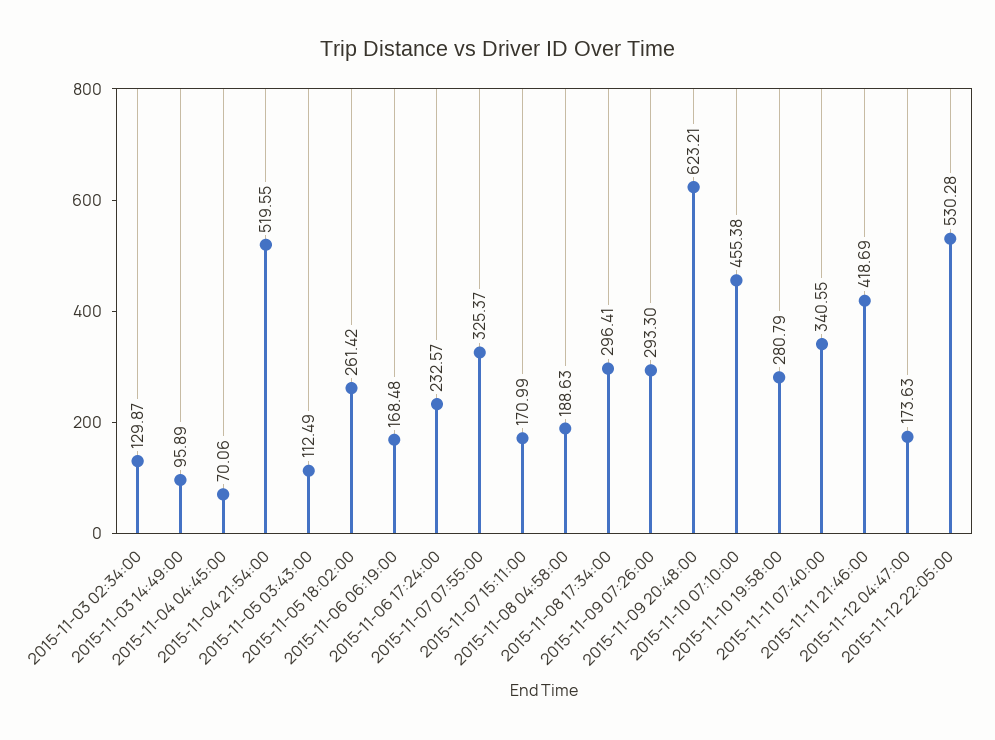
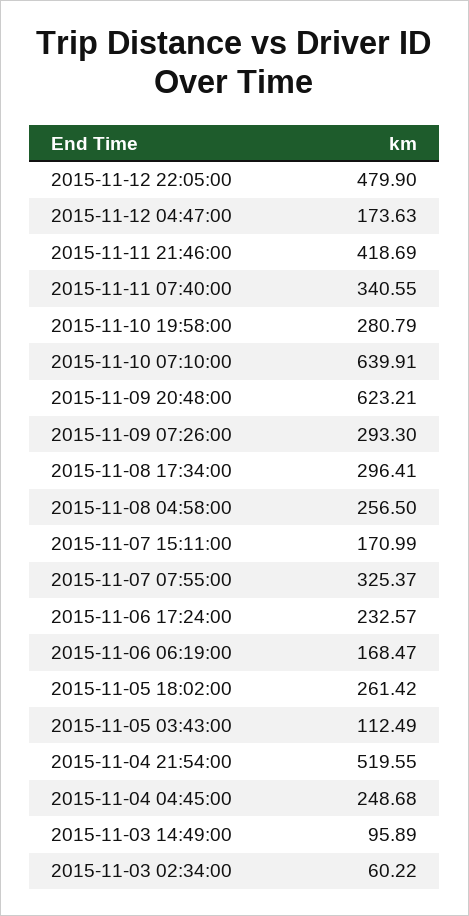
  {
-   "2015-11-03 02:34:00": 129.87,
+   "2015-11-03 02:34:00": 60.22,
    "2015-11-03 14:49:00": 95.89,
-   "2015-11-04 04:45:00": 70.06,
+   "2015-11-04 04:45:00": 248.68,
    "2015-11-04 21:54:00": 519.55,
    "2015-11-05 03:43:00": 112.49,
    "2015-11-05 18:02:00": 261.42,
-   "2015-11-06 06:19:00": 168.48,
+   "2015-11-06 06:19:00": 168.47,
    "2015-11-06 17:24:00": 232.57,
    "2015-11-07 07:55:00": 325.37,
    "2015-11-07 15:11:00": 170.99,
-   "2015-11-08 04:58:00": 188.63,
+   "2015-11-08 04:58:00": 256.5,
    "2015-11-08 17:34:00": 296.41,
    "2015-11-09 07:26:00": 293.3,
    "2015-11-09 20:48:00": 623.21,
-   "2015-11-10 07:10:00": 455.38,
+   "2015-11-10 07:10:00": 639.91,
    "2015-11-10 19:58:00": 280.79,
    "2015-11-11 07:40:00": 340.55,
    "2015-11-11 21:46:00": 418.69,
    "2015-11-12 04:47:00": 173.63,
-   "2015-11-12 22:05:00": 530.28
+   "2015-11-12 22:05:00": 479.9
  }

